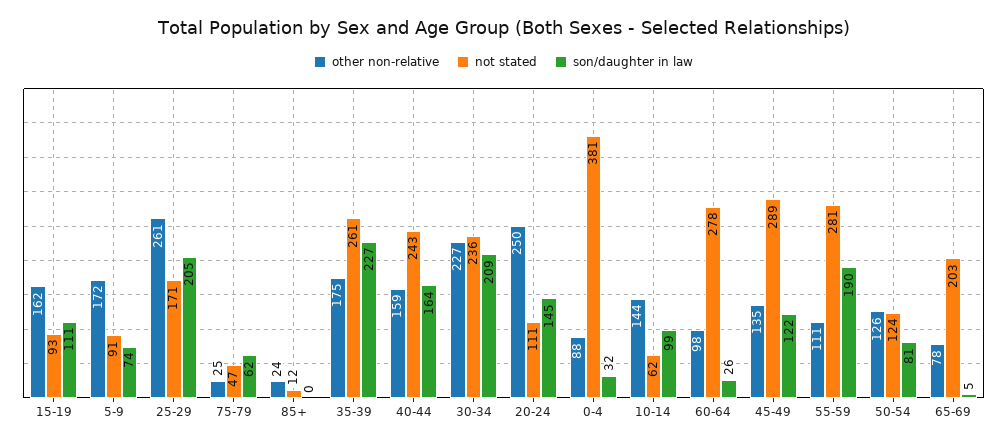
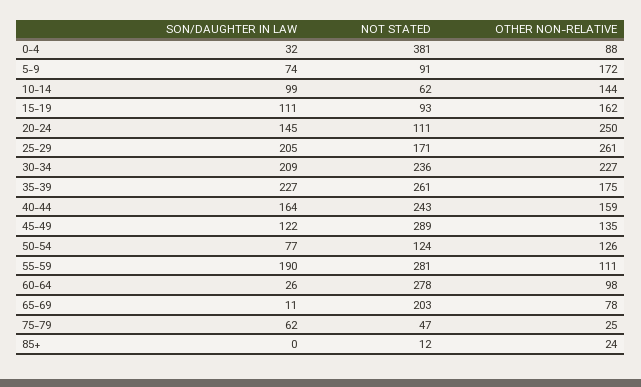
  {
    "other non-relative": {
      "15-19": 162,
      "5-9": 172,
      "25-29": 261,
      "75-79": 25,
      "85+": 24,
      "35-39": 175,
      "40-44": 159,
      "30-34": 227,
      "20-24": 250,
      "0-4": 88,
      "10-14": 144,
      "60-64": 98,
      "45-49": 135,
      "55-59": 111,
      "50-54": 126,
      "65-69": 78
    },
    "not stated": {
      "15-19": 93,
      "5-9": 91,
      "25-29": 171,
      "75-79": 47,
      "85+": 12,
      "35-39": 261,
      "40-44": 243,
      "30-34": 236,
      "20-24": 111,
      "0-4": 381,
      "10-14": 62,
      "60-64": 278,
      "45-49": 289,
      "55-59": 281,
      "50-54": 124,
      "65-69": 203
    },
    "son/daughter in law": {
      "15-19": 111,
      "5-9": 74,
      "25-29": 205,
      "75-79": 62,
      "85+": 0,
      "35-39": 227,
      "40-44": 164,
      "30-34": 209,
      "20-24": 145,
      "0-4": 32,
      "10-14": 99,
      "60-64": 26,
      "45-49": 122,
      "55-59": 190,
-     "50-54": 81,
+     "50-54": 77,
-     "65-69": 5
+     "65-69": 11
    }
  }

